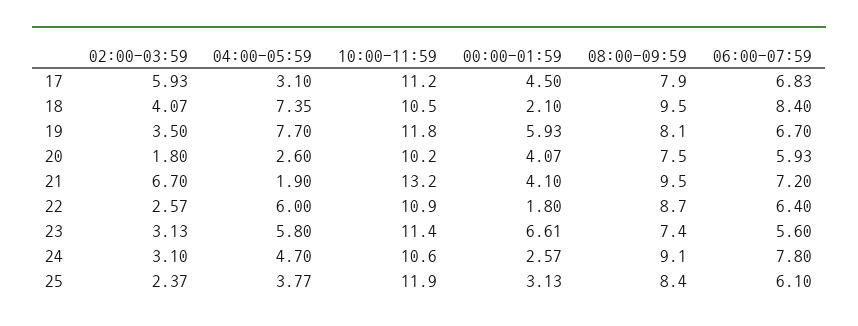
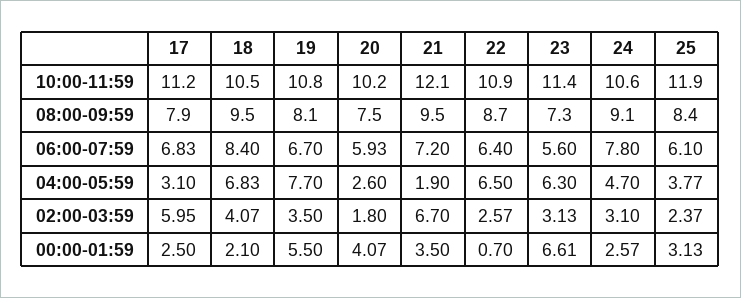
  {
    "02:00-03:59": {
-     "17": 5.93,
+     "17": 5.95,
      "18": 4.07,
      "19": 3.5,
      "20": 1.8,
      "21": 6.7,
      "22": 2.57,
      "23": 3.13,
      "24": 3.1,
      "25": 2.37
    },
    "04:00-05:59": {
      "17": 3.1,
-     "18": 7.35,
+     "18": 6.83,
      "19": 7.7,
      "20": 2.6,
      "21": 1.9,
-     "22": 6,
+     "22": 6.5,
-     "23": 5.8,
+     "23": 6.3,
      "24": 4.7,
      "25": 3.77
    },
    "10:00-11:59": {
      "17": 11.2,
      "18": 10.5,
-     "19": 11.8,
+     "19": 10.8,
      "20": 10.2,
-     "21": 13.2,
+     "21": 12.1,
      "22": 10.9,
      "23": 11.4,
      "24": 10.6,
      "25": 11.9
    },
    "00:00-01:59": {
-     "17": 4.5,
+     "17": 2.5,
      "18": 2.1,
-     "19": 5.93,
+     "19": 5.5,
      "20": 4.07,
-     "21": 4.1,
+     "21": 3.5,
-     "22": 1.8,
+     "22": 0.7,
      "23": 6.61,
      "24": 2.57,
      "25": 3.13
    },
    "08:00-09:59": {
      "17": 7.9,
      "18": 9.5,
      "19": 8.1,
      "20": 7.5,
      "21": 9.5,
      "22": 8.7,
-     "23": 7.4,
+     "23": 7.3,
      "24": 9.1,
      "25": 8.4
    },
    "06:00-07:59": {
      "17": 6.83,
      "18": 8.4,
      "19": 6.7,
      "20": 5.93,
      "21": 7.2,
      "22": 6.4,
      "23": 5.6,
      "24": 7.8,
      "25": 6.1
    }
  }

